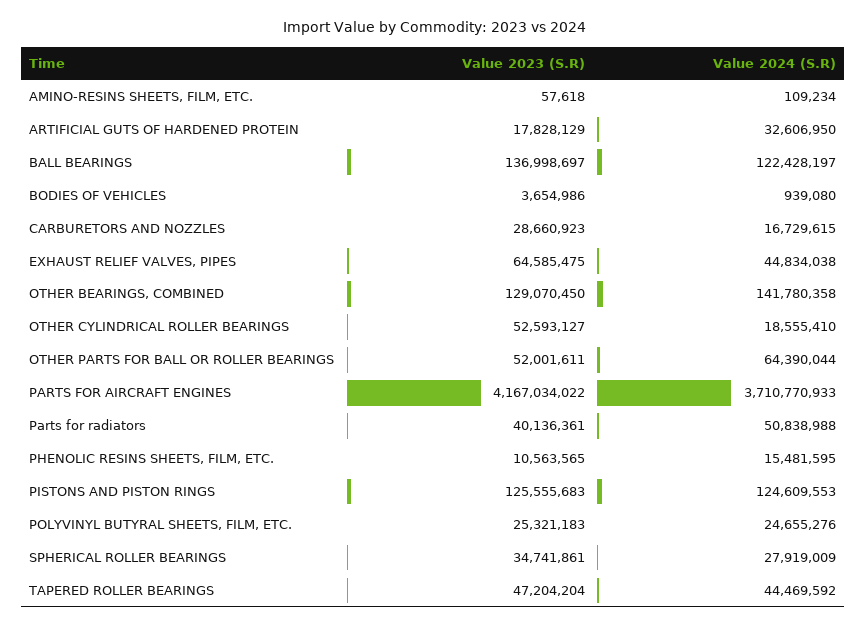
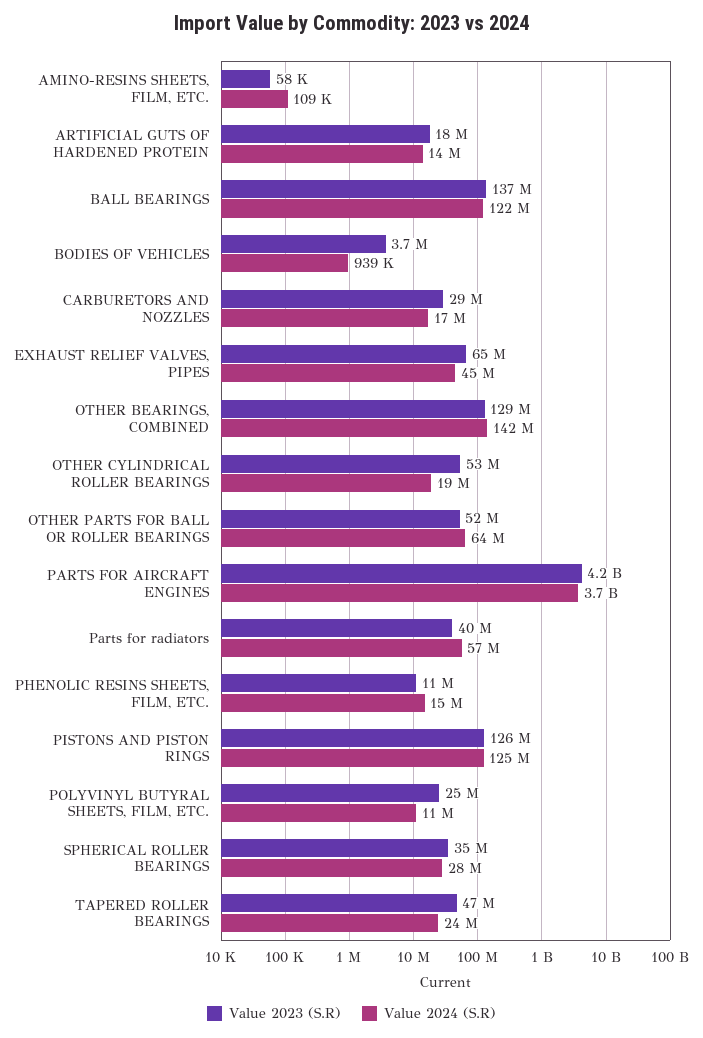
  {
    "Value 2023 (S.R)": {
      "AMINO-RESINS SHEETS, FILM, ETC.": 57618,
      "ARTIFICIAL GUTS OF HARDENED PROTEIN": 17828129,
      "BALL BEARINGS": 136998697,
      "BODIES OF VEHICLES": 3654986,
      "CARBURETORS AND NOZZLES": 28660923,
      "EXHAUST RELIEF VALVES, PIPES": 64585475,
      "OTHER BEARINGS, COMBINED": 129070450,
      "OTHER CYLINDRICAL ROLLER BEARINGS": 52593127,
      "OTHER PARTS FOR BALL OR ROLLER BEARINGS": 52001611,
      "PARTS FOR AIRCRAFT ENGINES": 4167034022,
      "Parts for radiators": 40136361,
      "PHENOLIC RESINS SHEETS, FILM, ETC.": 10563565,
      "PISTONS AND PISTON RINGS": 125555683,
      "POLYVINYL BUTYRAL SHEETS, FILM, ETC.": 25321183,
      "SPHERICAL ROLLER BEARINGS": 34741861,
      "TAPERED ROLLER BEARINGS": 47204204
    },
    "Value 2024 (S.R)": {
      "AMINO-RESINS SHEETS, FILM, ETC.": 109234,
-     "ARTIFICIAL GUTS OF HARDENED PROTEIN": 32606950,
+     "ARTIFICIAL GUTS OF HARDENED PROTEIN": 14000000,
      "BALL BEARINGS": 122428197,
      "BODIES OF VEHICLES": 939080,
      "CARBURETORS AND NOZZLES": 16729615,
      "EXHAUST RELIEF VALVES, PIPES": 44834038,
      "OTHER BEARINGS, COMBINED": 141780358,
      "OTHER CYLINDRICAL ROLLER BEARINGS": 18555410,
      "OTHER PARTS FOR BALL OR ROLLER BEARINGS": 64390044,
      "PARTS FOR AIRCRAFT ENGINES": 3710770933,
-     "Parts for radiators": 50838988,
+     "Parts for radiators": 57000000,
      "PHENOLIC RESINS SHEETS, FILM, ETC.": 15481595,
      "PISTONS AND PISTON RINGS": 124609553,
-     "POLYVINYL BUTYRAL SHEETS, FILM, ETC.": 24655276,
+     "POLYVINYL BUTYRAL SHEETS, FILM, ETC.": 11000000,
      "SPHERICAL ROLLER BEARINGS": 27919009,
-     "TAPERED ROLLER BEARINGS": 44469592
+     "TAPERED ROLLER BEARINGS": 24000000
    }
  }

